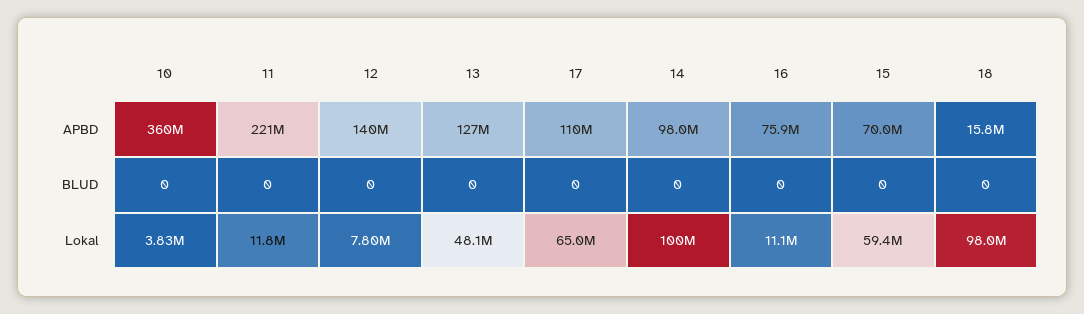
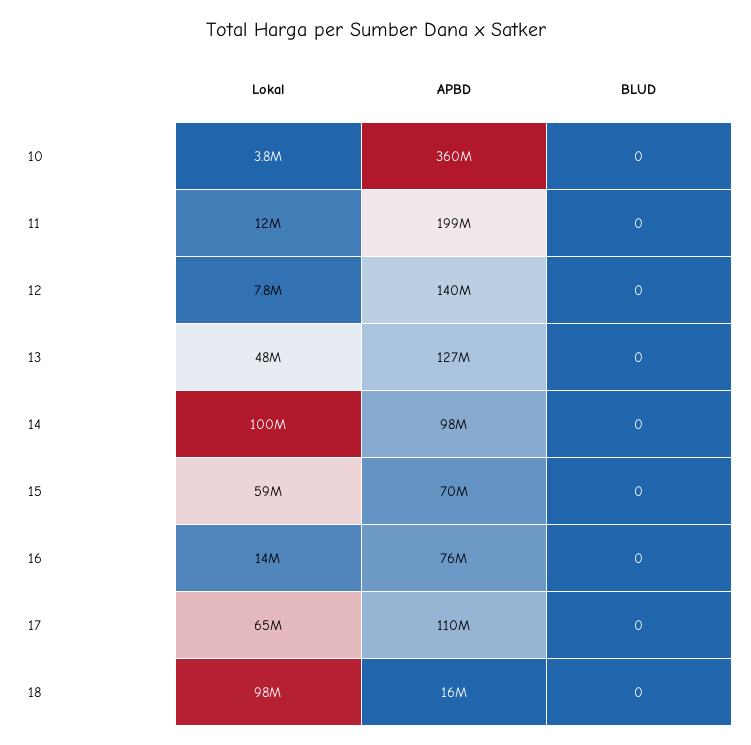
  {
    "10": {
      "APBD": 360000000,
      "BLUD": 0,
      "Lokal": 3830000
    },
    "11": {
-     "APBD": 221000000,
+     "APBD": 199000000,
      "BLUD": 0,
      "Lokal": 11800000
    },
    "12": {
      "APBD": 140000000,
      "BLUD": 0,
      "Lokal": 7800000
    },
    "13": {
      "APBD": 127000000,
      "BLUD": 0,
      "Lokal": 48100000
    },
    "17": {
      "APBD": 110000000,
      "BLUD": 0,
      "Lokal": 65000000
    },
    "14": {
      "APBD": 98000000,
      "BLUD": 0,
      "Lokal": 100000000
    },
    "16": {
      "APBD": 75900000,
      "BLUD": 0,
-     "Lokal": 11100000
+     "Lokal": 14000000
    },
    "15": {
      "APBD": 70000000,
      "BLUD": 0,
      "Lokal": 59400000
    },
    "18": {
      "APBD": 15800000,
      "BLUD": 0,
      "Lokal": 98000000
    }
  }

